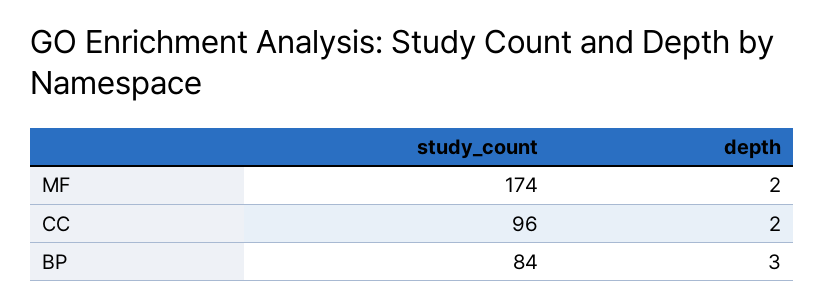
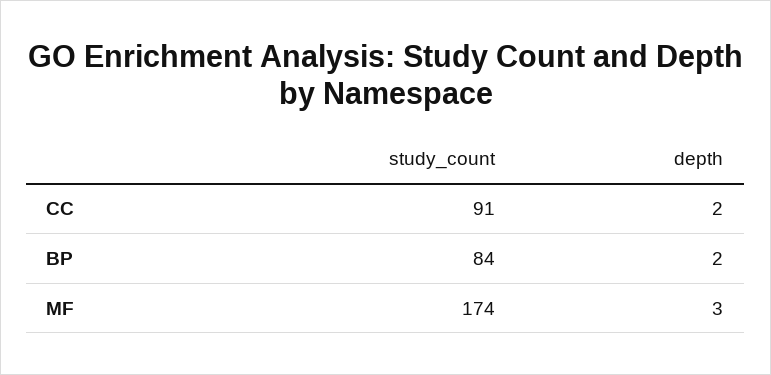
  {
    "study_count": {
      "MF": 174,
-     "CC": 96,
+     "CC": 91,
      "BP": 84
    },
    "depth": {
-     "MF": 2,
+     "MF": 3,
      "CC": 2,
-     "BP": 3
+     "BP": 2
    }
  }

